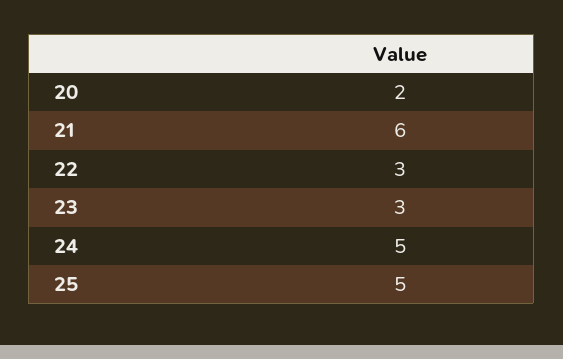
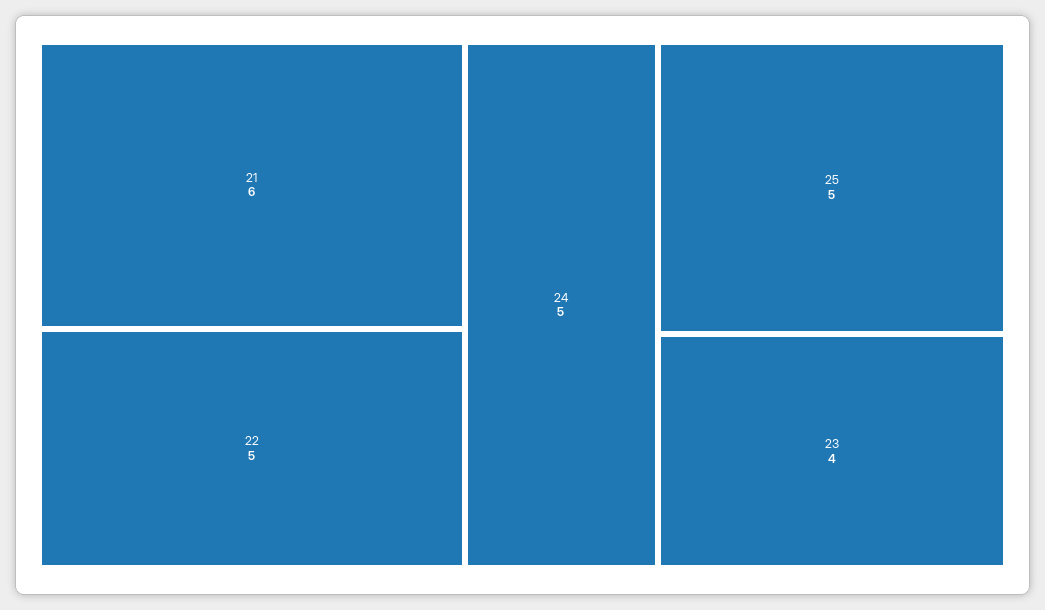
  {
-   "20": 2,
    "21": 6,
-   "22": 3,
+   "22": 5,
-   "23": 3,
+   "23": 4,
    "24": 5,
    "25": 5
  }

